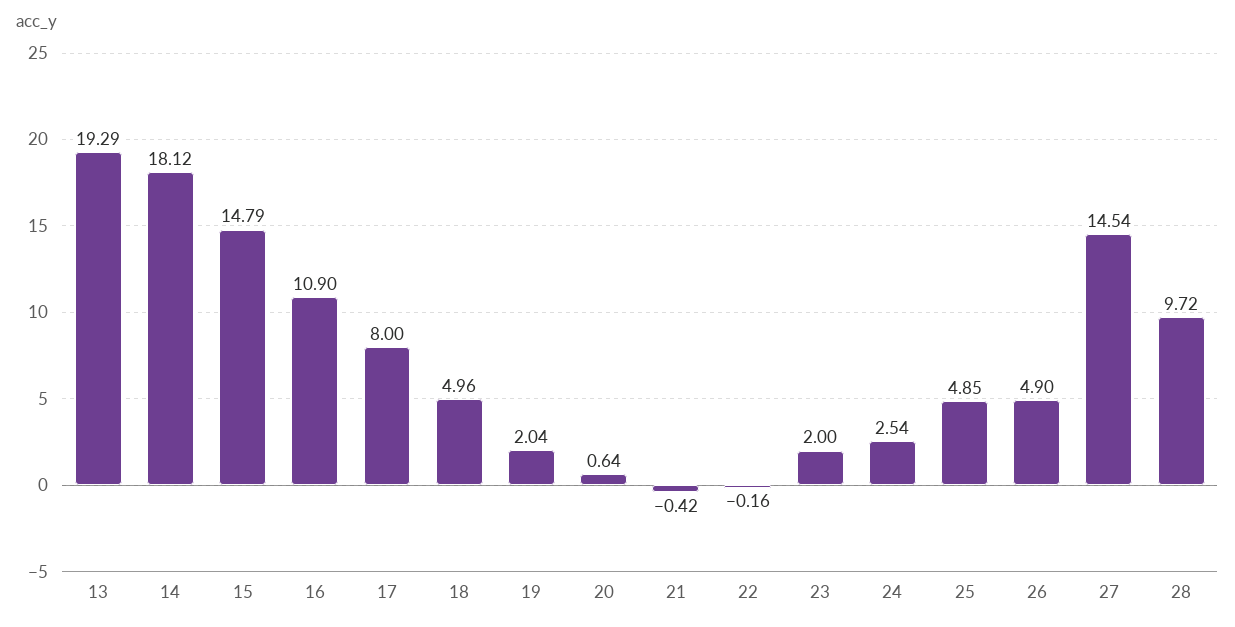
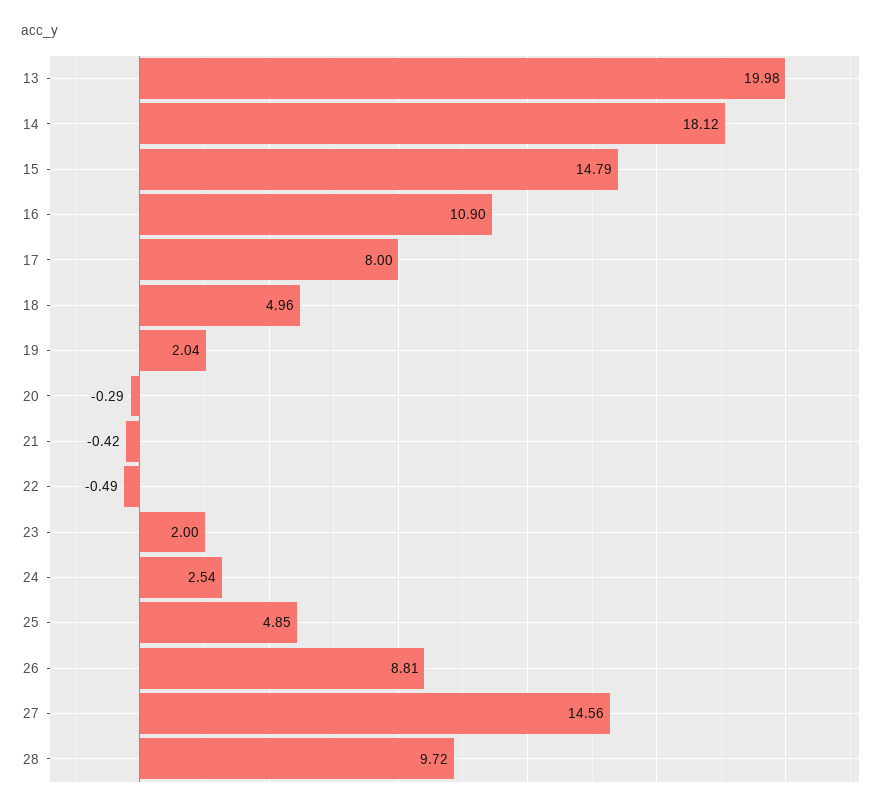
  {
-   "13": 19.29,
+   "13": 19.98,
    "14": 18.12,
    "15": 14.79,
    "16": 10.9,
    "17": 8,
    "18": 4.96,
    "19": 2.04,
-   "20": 0.64,
+   "20": -0.29,
    "21": -0.42,
-   "22": -0.16,
+   "22": -0.49,
    "23": 2,
    "24": 2.54,
    "25": 4.85,
-   "26": 4.9,
+   "26": 8.81,
-   "27": 14.54,
+   "27": 14.56,
    "28": 9.72
  }

